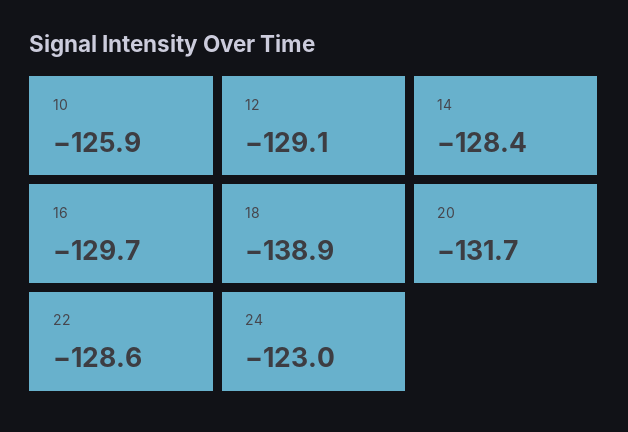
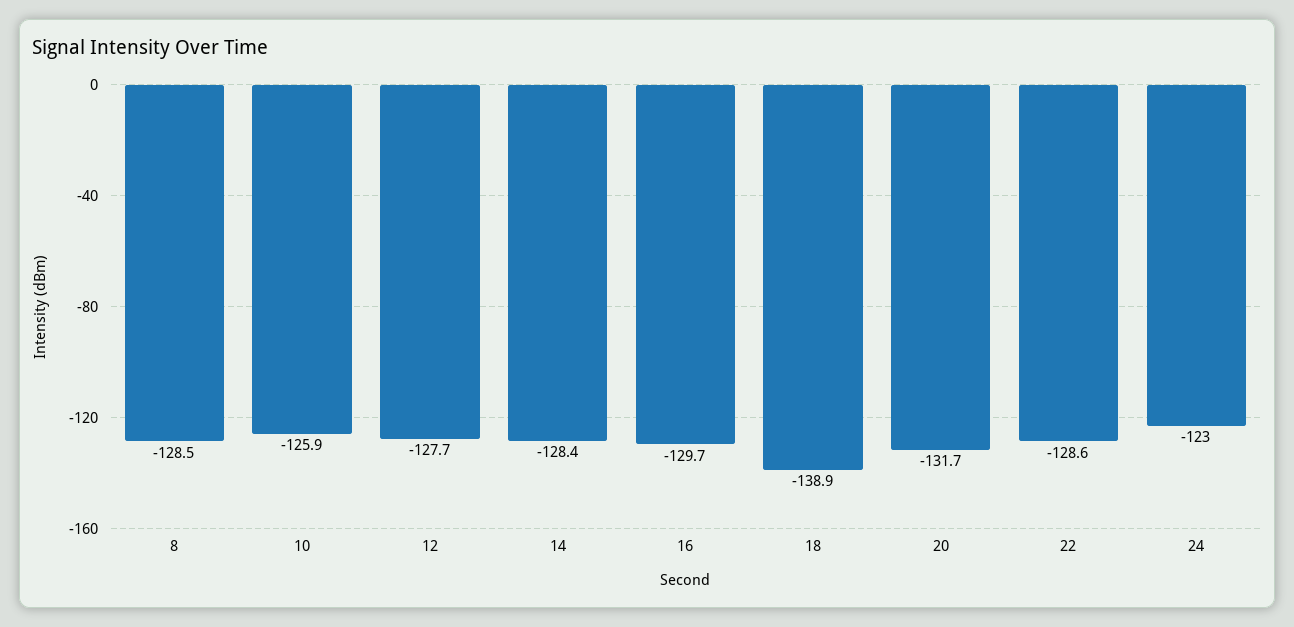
  {
    "10": -125.9,
-   "12": -129.1,
+   "12": -127.7,
    "14": -128.4,
    "16": -129.7,
    "18": -138.9,
    "20": -131.7,
    "22": -128.6,
-   "24": -123
+   "24": -123,
+   "8": -128.5
  }

